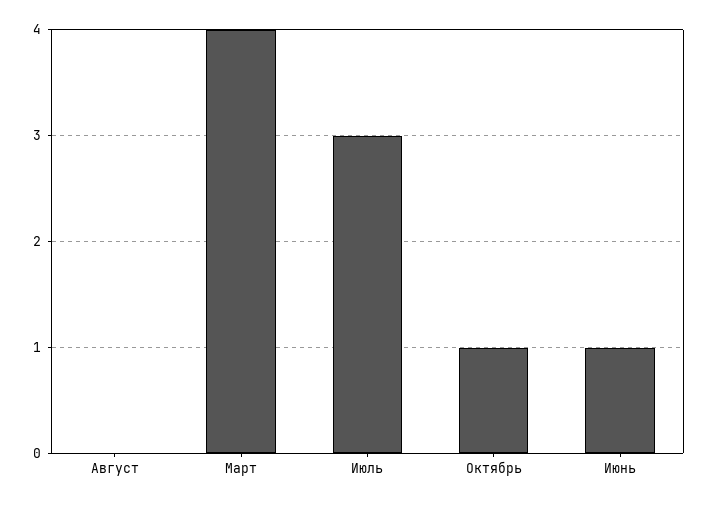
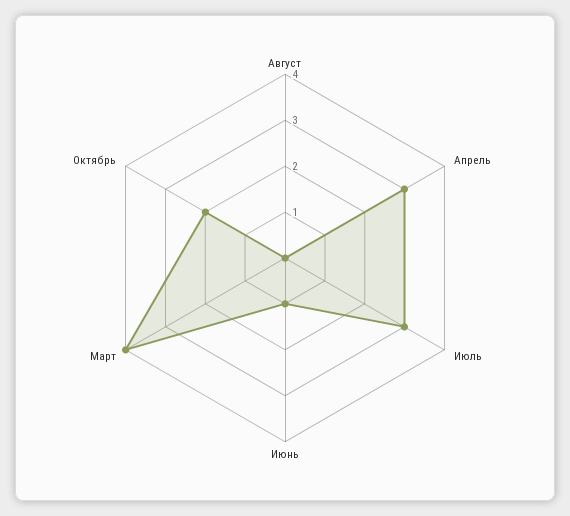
  {
    "Август": 0,
    "Март": 4,
    "Июль": 3,
-   "Октябрь": 1,
+   "Октябрь": 2,
-   "Июнь": 1
+   "Июнь": 1,
+   "Апрель": 3
  }

